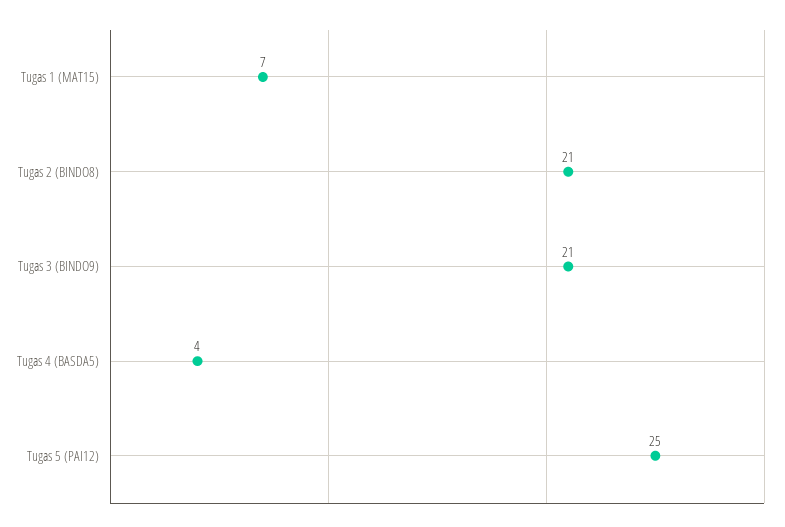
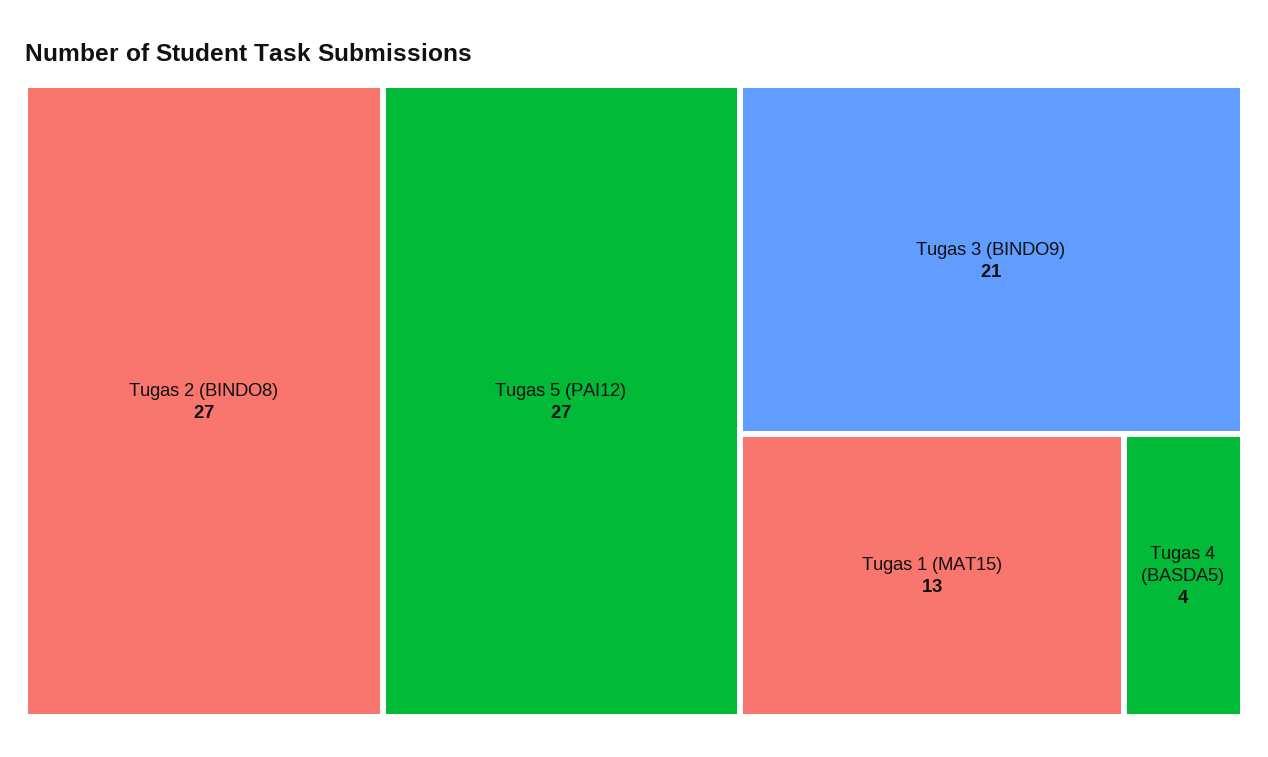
  {
-   "Tugas 1 (MAT15)": 7,
+   "Tugas 1 (MAT15)": 13,
-   "Tugas 2 (BINDO8)": 21,
+   "Tugas 2 (BINDO8)": 27,
    "Tugas 3 (BINDO9)": 21,
    "Tugas 4 (BASDA5)": 4,
-   "Tugas 5 (PAI12)": 25
+   "Tugas 5 (PAI12)": 27
  }

